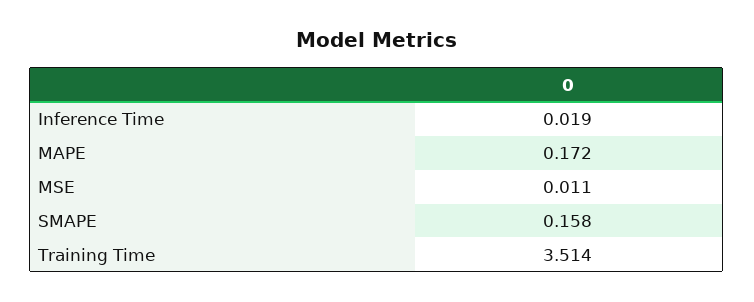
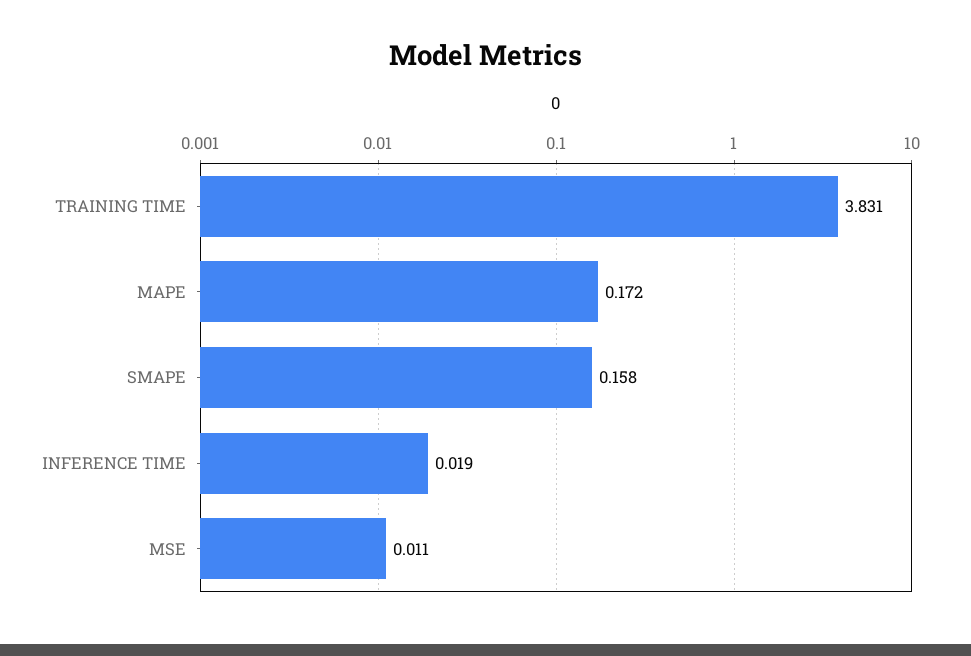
  {
    "Inference Time": 0.019,
    "MAPE": 0.172,
    "MSE": 0.011,
    "SMAPE": 0.158,
-   "Training Time": 3.514
+   "Training Time": 3.831
  }

